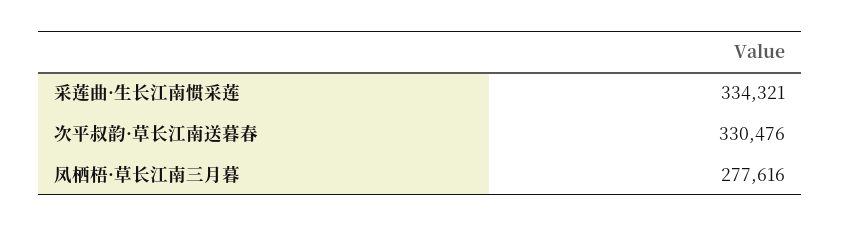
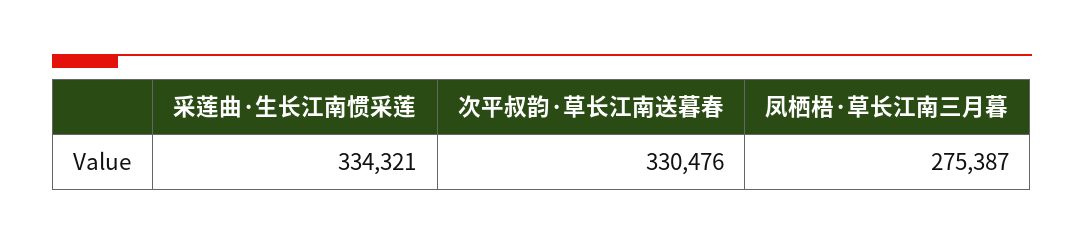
  {
    "采莲曲·生长江南惯采莲": 334321,
    "次平叔韵·草长江南送暮春": 330476,
-   "凤栖梧·草长江南三月暮": 277616
+   "凤栖梧·草长江南三月暮": 275387
  }

